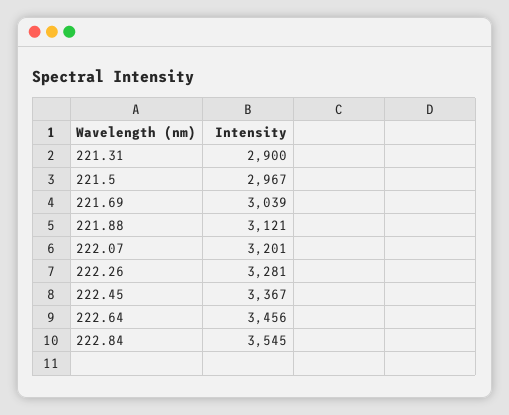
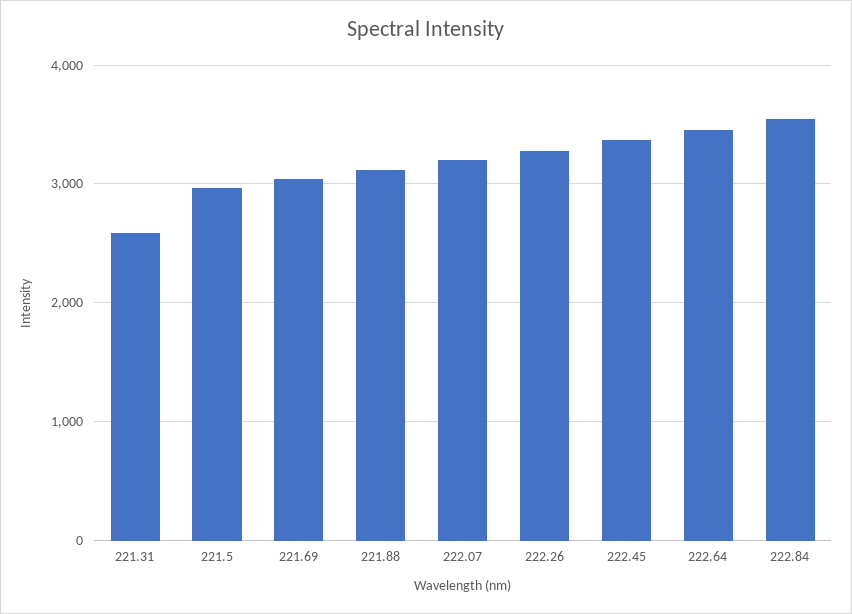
  {
-   "221.31": 2900,
+   "221.31": 2600,
    "221.5": 2967,
    "221.69": 3039,
    "221.88": 3121,
    "222.07": 3201,
    "222.26": 3281,
    "222.45": 3367,
    "222.64": 3456,
    "222.84": 3545
  }

